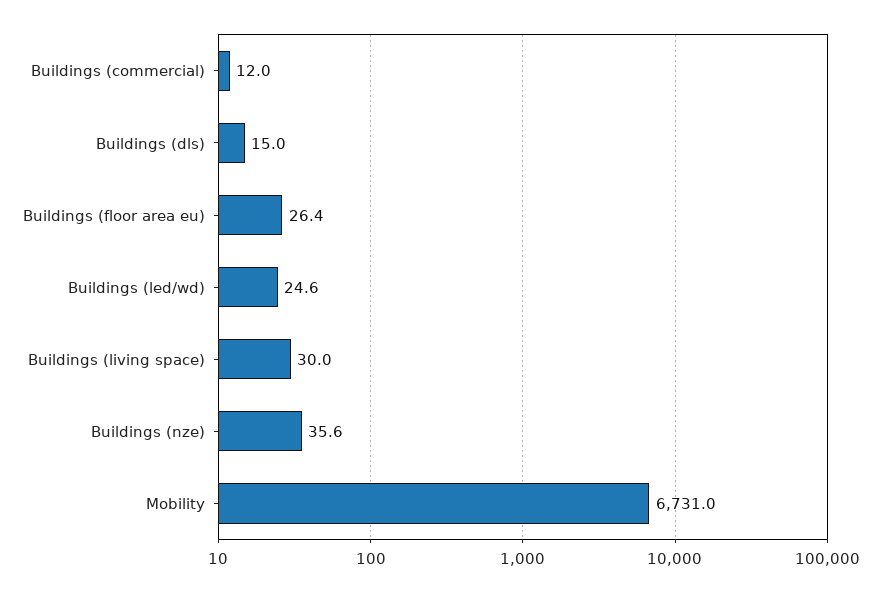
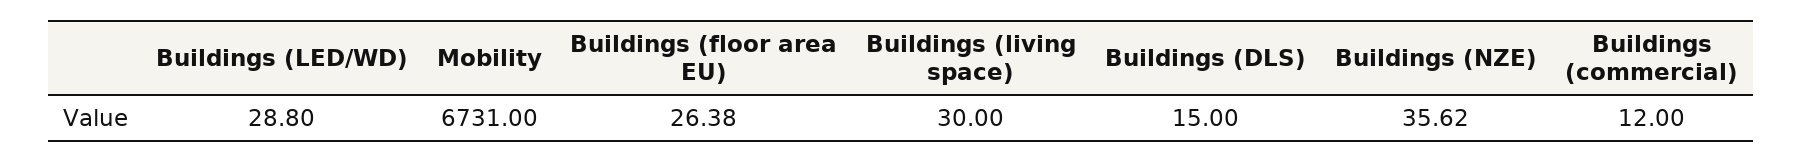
  {
    "Buildings (commercial)": 12,
    "Buildings (dls)": 15,
    "Buildings (floor area eu)": 26.38,
-   "Buildings (led/wd)": 24.6,
+   "Buildings (led/wd)": 28.8,
    "Buildings (living space)": 30,
    "Buildings (nze)": 35.62,
    "Mobility": 6731
  }

